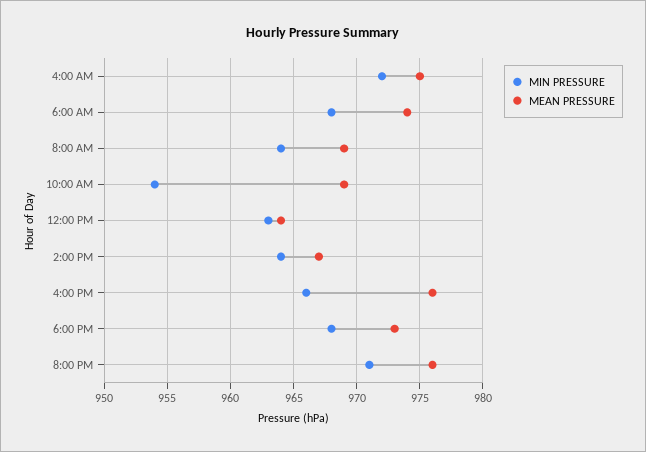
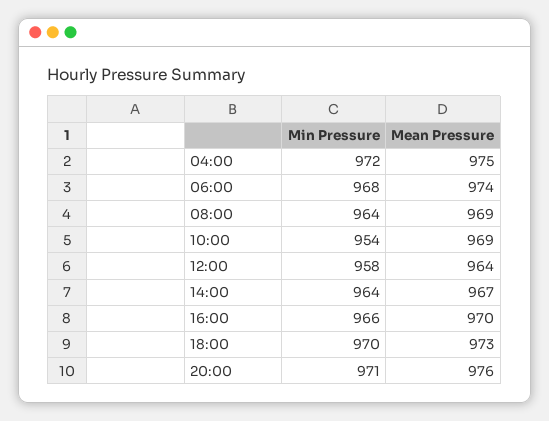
  {
    "MIN PRESSURE": {
      "4:00 AM": 972,
      "6:00 AM": 968,
      "8:00 AM": 964,
      "10:00 AM": 954,
-     "12:00 PM": 963,
+     "12:00 PM": 958,
      "2:00 PM": 964,
      "4:00 PM": 966,
-     "6:00 PM": 968,
+     "6:00 PM": 970,
      "8:00 PM": 971
    },
    "MEAN PRESSURE": {
      "4:00 AM": 975,
      "6:00 AM": 974,
      "8:00 AM": 969,
      "10:00 AM": 969,
      "12:00 PM": 964,
      "2:00 PM": 967,
-     "4:00 PM": 976,
+     "4:00 PM": 970,
      "6:00 PM": 973,
      "8:00 PM": 976
    }
  }

